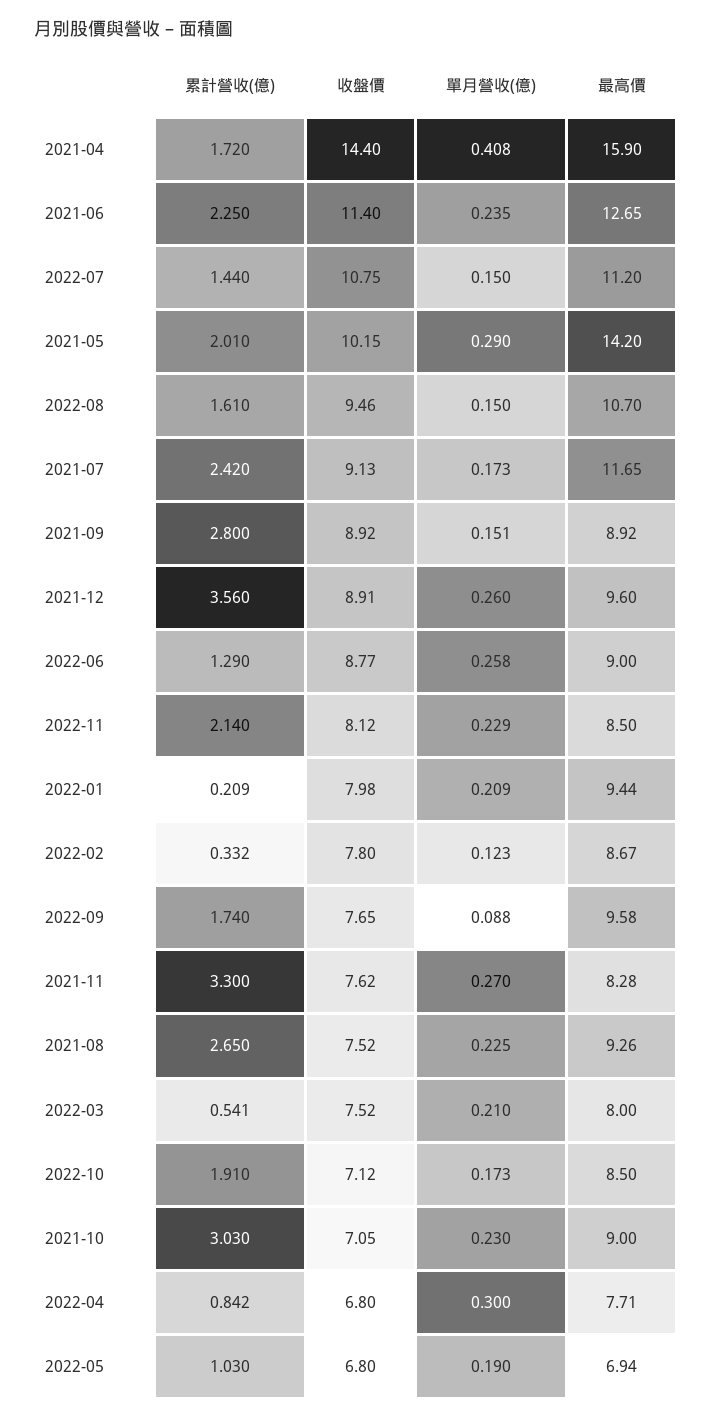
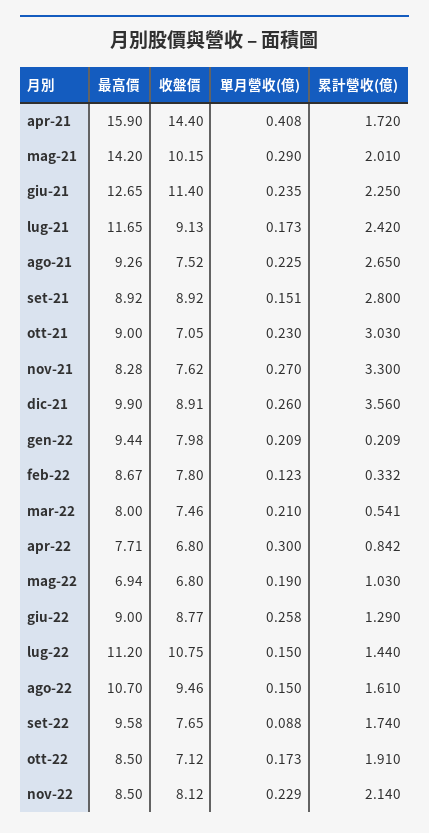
  {
    "累計營收(億)": {
      "2021-04": 1.72,
      "2021-06": 2.25,
      "2022-07": 1.44,
      "2021-05": 2.01,
      "2022-08": 1.61,
      "2021-07": 2.42,
      "2021-09": 2.8,
      "2021-12": 3.56,
      "2022-06": 1.29,
      "2022-11": 2.14,
      "2022-01": 0.209,
      "2022-02": 0.332,
      "2022-09": 1.74,
      "2021-11": 3.3,
      "2021-08": 2.65,
      "2022-03": 0.541,
      "2022-10": 1.91,
      "2021-10": 3.03,
      "2022-04": 0.842,
      "2022-05": 1.03
    },
    "收盤價": {
      "2021-04": 14.4,
      "2021-06": 11.4,
      "2022-07": 10.75,
      "2021-05": 10.15,
      "2022-08": 9.46,
      "2021-07": 9.13,
      "2021-09": 8.92,
      "2021-12": 8.91,
      "2022-06": 8.77,
      "2022-11": 8.12,
      "2022-01": 7.98,
      "2022-02": 7.8,
      "2022-09": 7.65,
      "2021-11": 7.62,
      "2021-08": 7.52,
-     "2022-03": 7.52,
+     "2022-03": 7.46,
      "2022-10": 7.12,
      "2021-10": 7.05,
      "2022-04": 6.8,
      "2022-05": 6.8
    },
    "單月營收(億)": {
      "2021-04": 0.408,
      "2021-06": 0.235,
      "2022-07": 0.15,
      "2021-05": 0.29,
      "2022-08": 0.15,
      "2021-07": 0.173,
      "2021-09": 0.151,
      "2021-12": 0.26,
      "2022-06": 0.258,
      "2022-11": 0.229,
      "2022-01": 0.209,
      "2022-02": 0.123,
      "2022-09": 0.088,
      "2021-11": 0.27,
      "2021-08": 0.225,
      "2022-03": 0.21,
      "2022-10": 0.173,
      "2021-10": 0.23,
      "2022-04": 0.3,
      "2022-05": 0.19
    },
    "最高價": {
      "2021-04": 15.9,
      "2021-06": 12.65,
      "2022-07": 11.2,
      "2021-05": 14.2,
      "2022-08": 10.7,
      "2021-07": 11.65,
      "2021-09": 8.92,
-     "2021-12": 9.6,
+     "2021-12": 9.9,
      "2022-06": 9,
      "2022-11": 8.5,
      "2022-01": 9.44,
      "2022-02": 8.67,
      "2022-09": 9.58,
      "2021-11": 8.28,
      "2021-08": 9.26,
      "2022-03": 8,
      "2022-10": 8.5,
      "2021-10": 9,
      "2022-04": 7.71,
      "2022-05": 6.94
    }
  }

